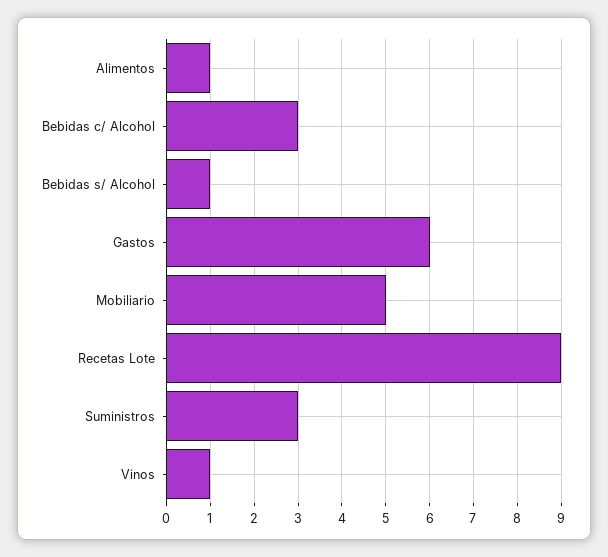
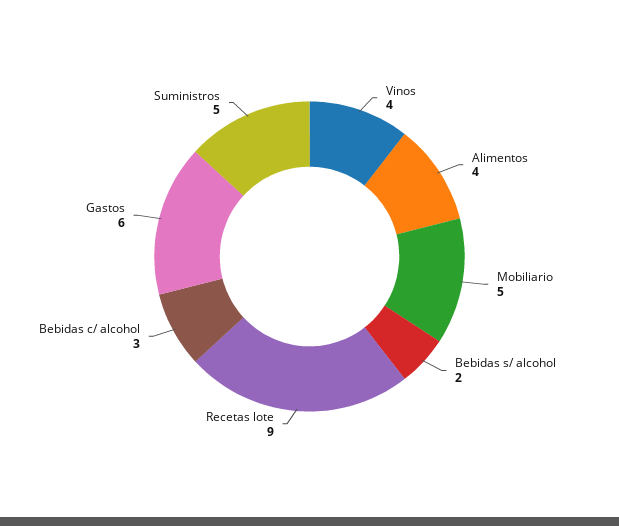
  {
-   "Alimentos": 1,
+   "Alimentos": 4,
    "Bebidas c/ Alcohol": 3,
-   "Bebidas s/ Alcohol": 1,
+   "Bebidas s/ Alcohol": 2,
    "Gastos": 6,
    "Mobiliario": 5,
    "Recetas Lote": 9,
-   "Suministros": 3,
+   "Suministros": 5,
-   "Vinos": 1
+   "Vinos": 4
  }

